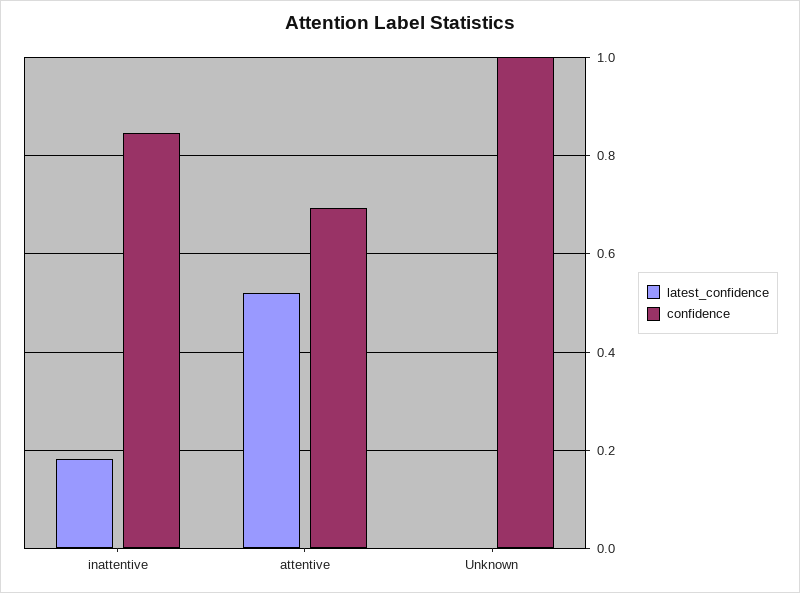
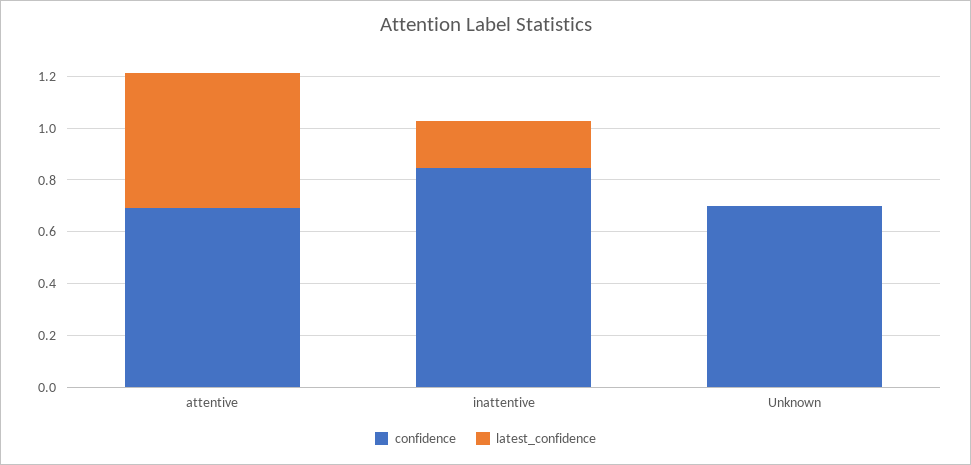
  {
    "latest_confidence": {
      "inattentive": 0.18,
      "attentive": 0.52,
      "Unknown": 0
    },
    "confidence": {
      "inattentive": 0.84,
      "attentive": 0.7,
-     "Unknown": 1
+     "Unknown": 0.7
    }
  }

